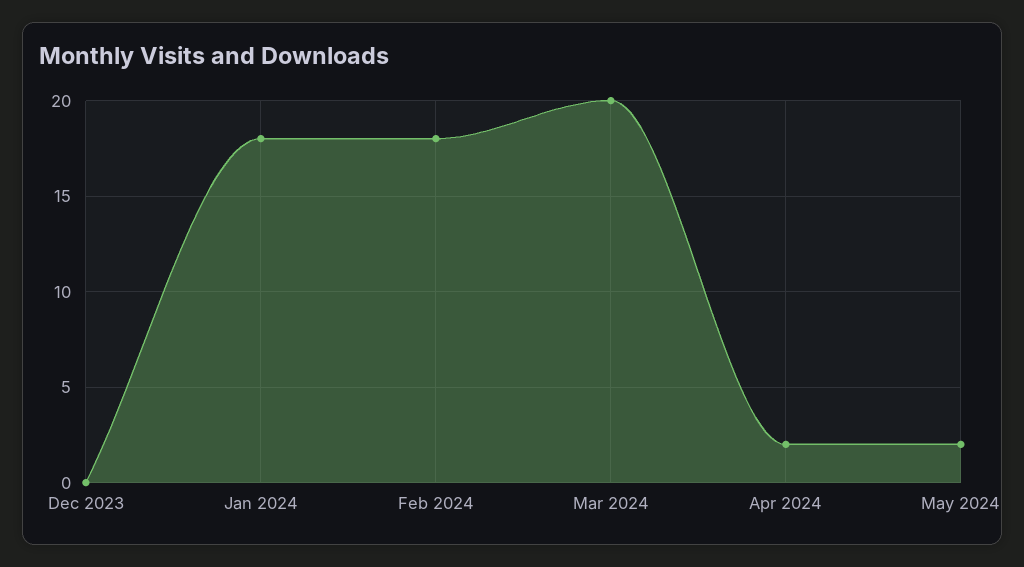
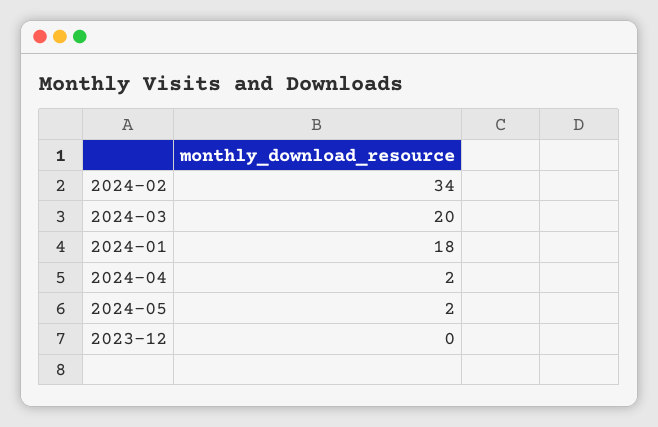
  {
    "Dec 2023": 0,
    "Jan 2024": 18,
-   "Feb 2024": 18,
+   "Feb 2024": 34,
    "Mar 2024": 20,
    "Apr 2024": 2,
    "May 2024": 2
  }

